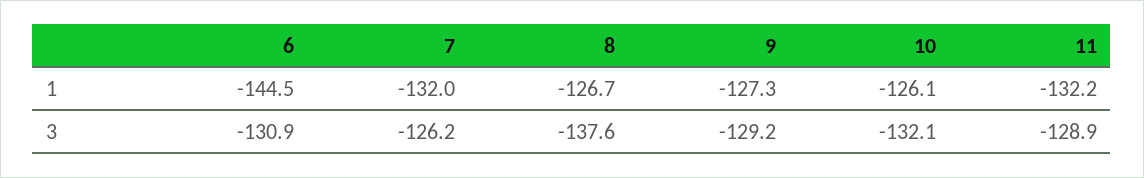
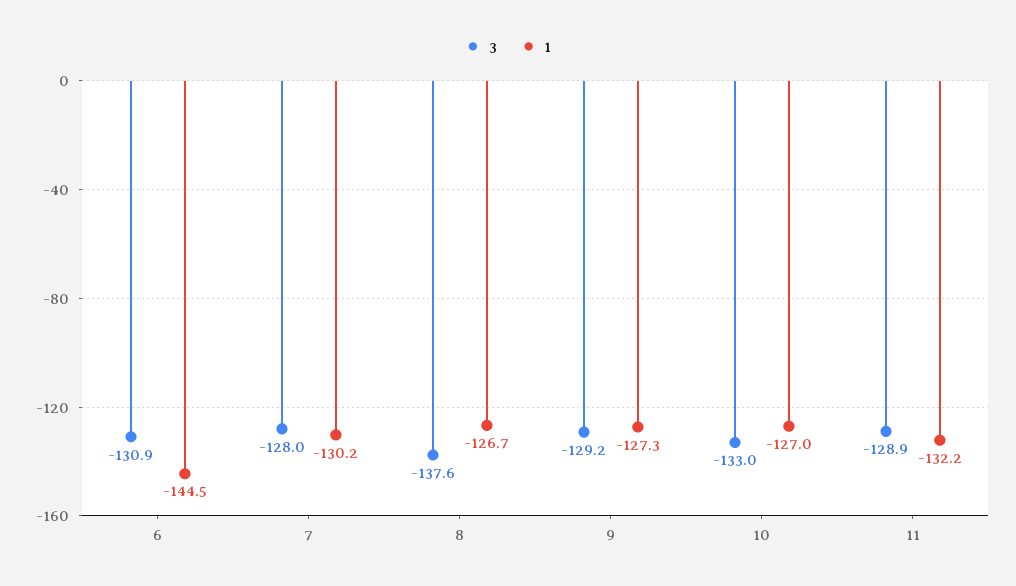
  {
    "1": {
      "6": -144.5,
-     "7": -132,
+     "7": -130.2,
      "8": -126.7,
      "9": -127.3,
-     "10": -126.1,
+     "10": -127,
      "11": -132.2
    },
    "3": {
      "6": -130.9,
-     "7": -126.2,
+     "7": -128,
      "8": -137.6,
      "9": -129.2,
-     "10": -132.1,
+     "10": -133,
      "11": -128.9
    }
  }

